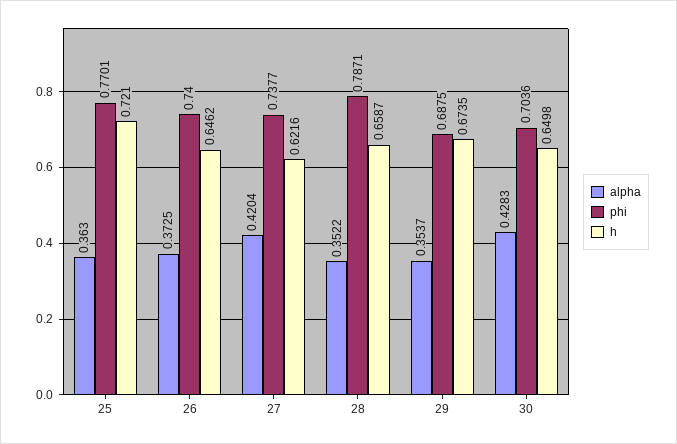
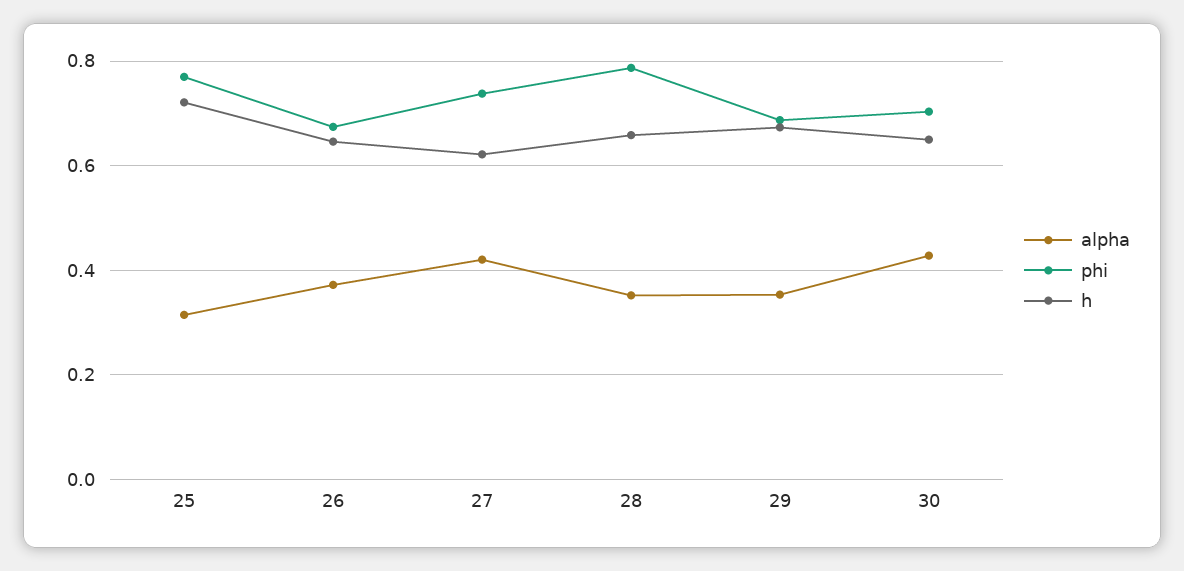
  {
    "alpha": {
-     "25": 0.363,
+     "25": 0.32,
      "26": 0.3725,
      "27": 0.4204,
      "28": 0.3522,
      "29": 0.3537,
      "30": 0.4283
    },
    "phi": {
      "25": 0.7701,
-     "26": 0.74,
+     "26": 0.68,
      "27": 0.7377,
      "28": 0.7871,
      "29": 0.6875,
      "30": 0.7036
    },
    "h": {
      "25": 0.721,
      "26": 0.6462,
      "27": 0.6216,
      "28": 0.6587,
      "29": 0.6735,
      "30": 0.6498
    }
  }

